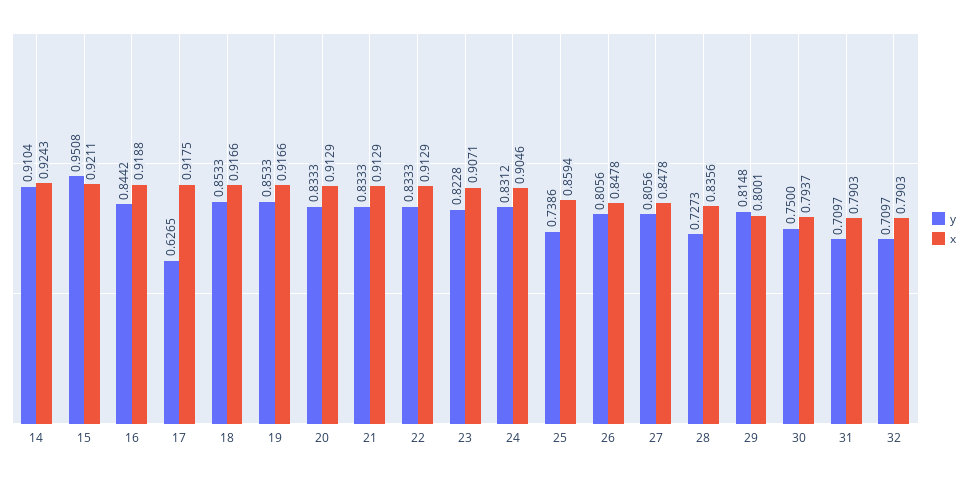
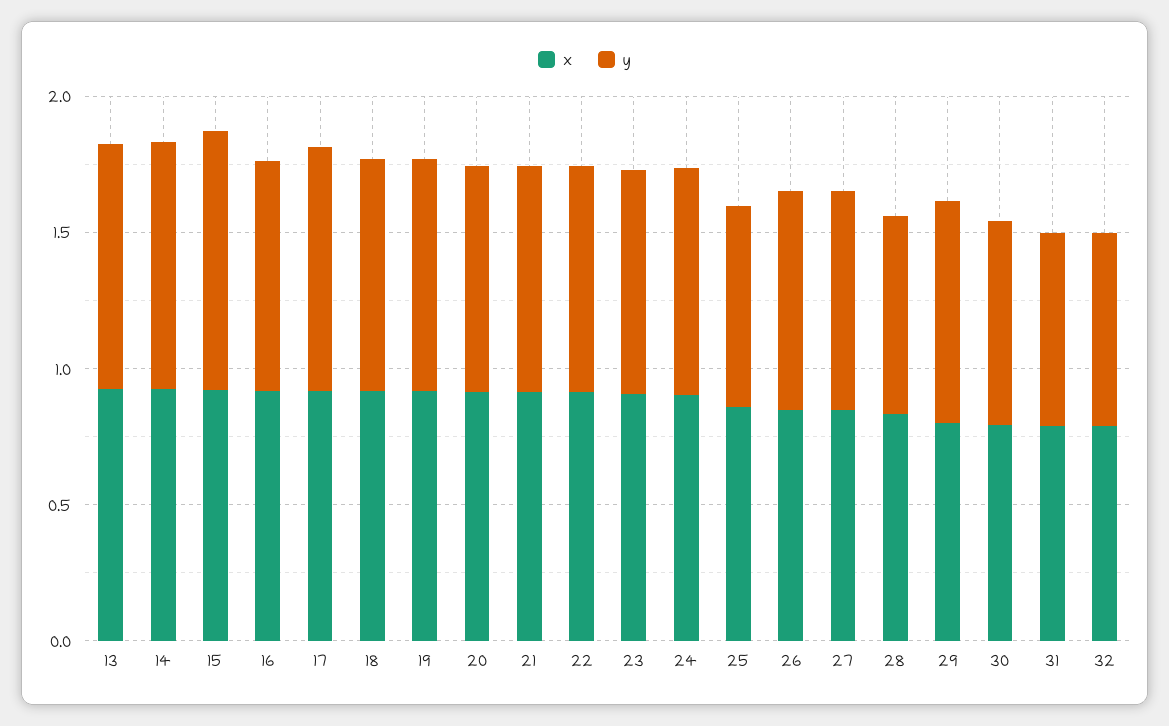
  {
    "y": {
      "14": 0.9104,
      "15": 0.9508,
      "16": 0.8442,
-     "17": 0.6265,
+     "17": 0.9,
      "18": 0.8533,
      "19": 0.8533,
      "20": 0.8333,
      "21": 0.8333,
      "22": 0.8333,
      "23": 0.8228,
      "24": 0.8312,
      "25": 0.7386,
      "26": 0.8056,
      "27": 0.8056,
      "28": 0.7273,
      "29": 0.8148,
      "30": 0.75,
      "31": 0.7097,
-     "32": 0.7097
+     "32": 0.7097,
+     "13": 0.9
    },
    "x": {
      "14": 0.9243,
      "15": 0.9211,
      "16": 0.9188,
      "17": 0.9175,
      "18": 0.9166,
      "19": 0.9166,
      "20": 0.9129,
      "21": 0.9129,
      "22": 0.9129,
      "23": 0.9071,
      "24": 0.9046,
      "25": 0.8594,
      "26": 0.8478,
      "27": 0.8478,
      "28": 0.8356,
      "29": 0.8001,
      "30": 0.7937,
      "31": 0.7903,
-     "32": 0.7903
+     "32": 0.7903,
+     "13": 0.9
    }
  }

